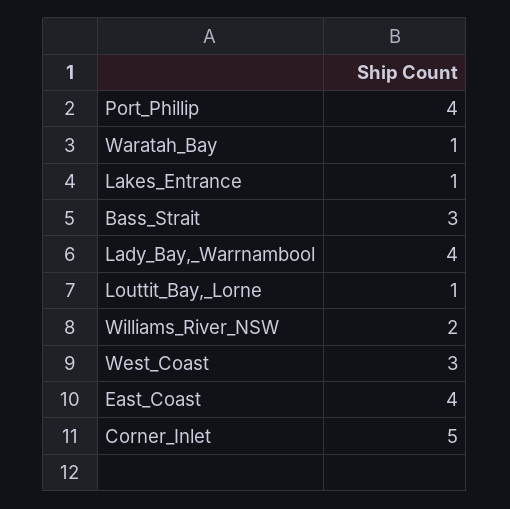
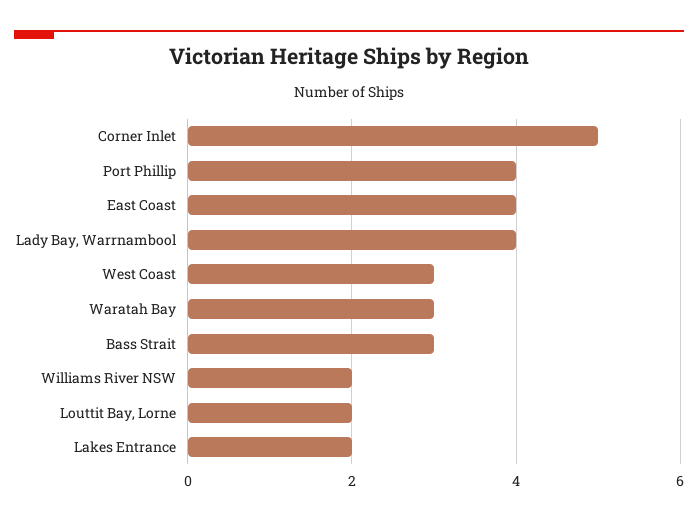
  {
    "Port_Phillip": 4,
-   "Waratah_Bay": 1,
+   "Waratah_Bay": 3,
-   "Lakes_Entrance": 1,
+   "Lakes_Entrance": 2,
    "Bass_Strait": 3,
    "Lady_Bay,_Warrnambool": 4,
-   "Louttit_Bay,_Lorne": 1,
+   "Louttit_Bay,_Lorne": 2,
    "Williams_River_NSW": 2,
    "West_Coast": 3,
    "East_Coast": 4,
    "Corner_Inlet": 5
  }

